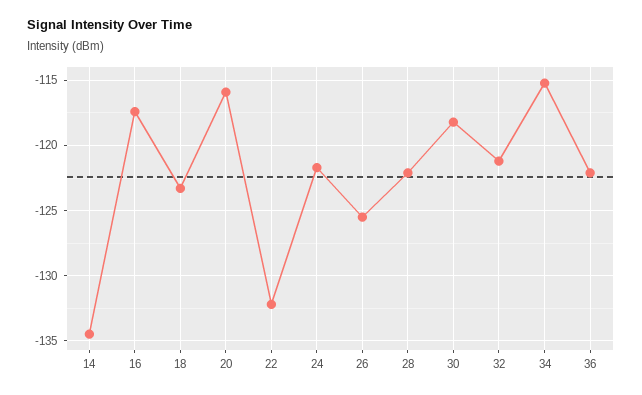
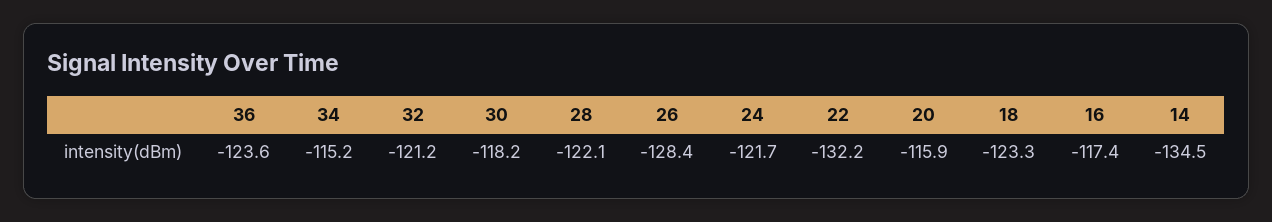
  {
    "14": -134.5,
    "16": -117.4,
    "18": -123.3,
    "20": -115.9,
    "22": -132.2,
    "24": -121.7,
-   "26": -125.5,
+   "26": -128.4,
    "28": -122.1,
    "30": -118.2,
    "32": -121.2,
    "34": -115.2,
-   "36": -122
+   "36": -123.6
  }

